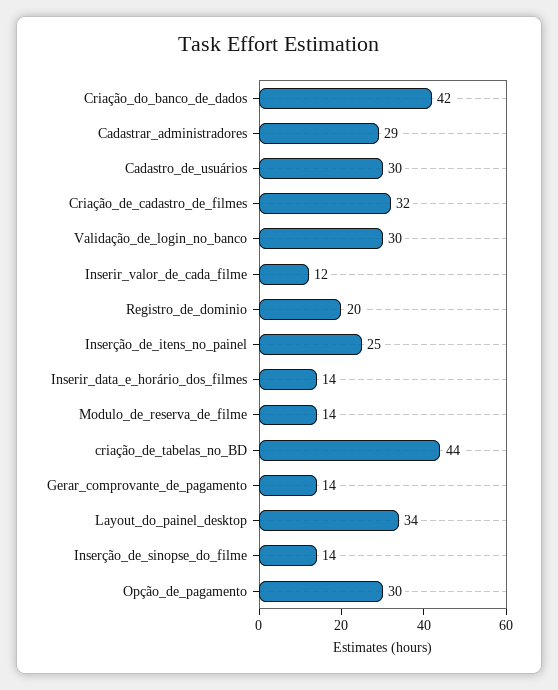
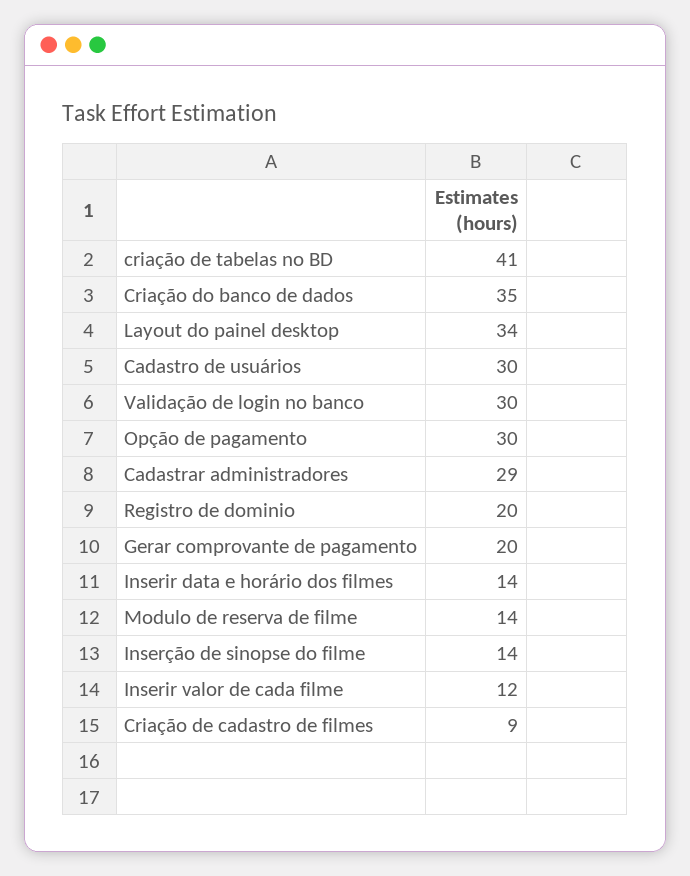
  {
-   "Criação_do_banco_de_dados": 42,
+   "Criação_do_banco_de_dados": 35,
    "Cadastrar_administradores": 29,
    "Cadastro_de_usuários": 30,
-   "Criação_de_cadastro_de_filmes": 32,
+   "Criação_de_cadastro_de_filmes": 9,
    "Validação_de_login_no_banco": 30,
    "Inserir_valor_de_cada_filme": 12,
    "Registro_de_dominio": 20,
-   "Inserção_de_itens_no_painel": 25,
    "Inserir_data_e_horário_dos_filmes": 14,
    "Modulo_de_reserva_de_filme": 14,
-   "criação_de_tabelas_no_BD": 44,
+   "criação_de_tabelas_no_BD": 41,
-   "Gerar_comprovante_de_pagamento": 14,
+   "Gerar_comprovante_de_pagamento": 20,
    "Layout_do_painel_desktop": 34,
    "Inserção_de_sinopse_do_filme": 14,
    "Opção_de_pagamento": 30
  }

